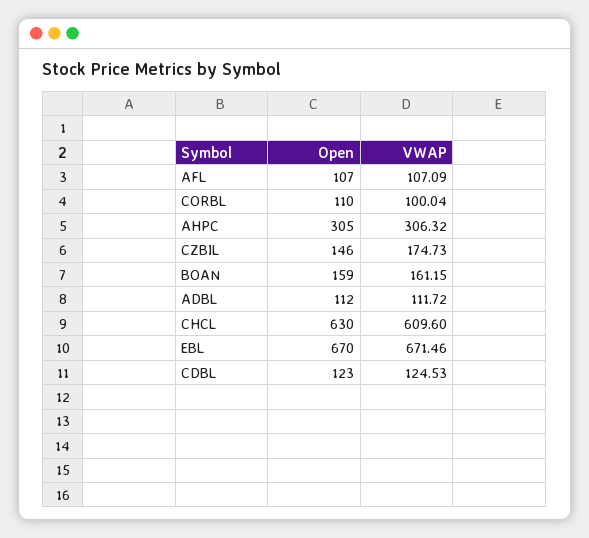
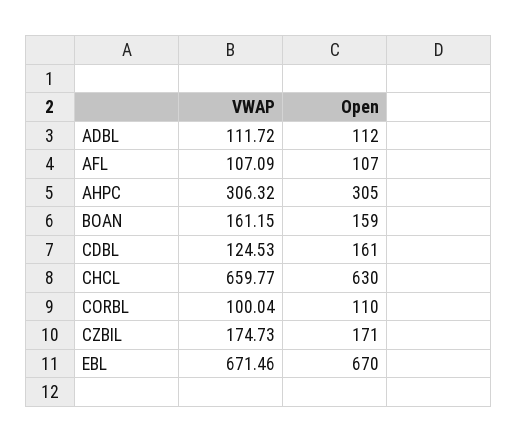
  {
    "Open": {
      "AFL": 107,
      "CORBL": 110,
      "AHPC": 305,
-     "CZBIL": 146,
+     "CZBIL": 171,
      "BOAN": 159,
      "ADBL": 112,
      "CHCL": 630,
      "EBL": 670,
-     "CDBL": 123
+     "CDBL": 161
    },
    "VWAP": {
      "AFL": 107.09,
      "CORBL": 100.04,
      "AHPC": 306.32,
      "CZBIL": 174.73,
      "BOAN": 161.15,
      "ADBL": 111.72,
-     "CHCL": 609.6,
+     "CHCL": 659.77,
      "EBL": 671.46,
      "CDBL": 124.53
    }
  }

